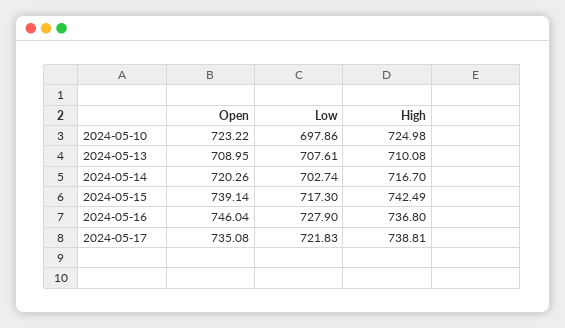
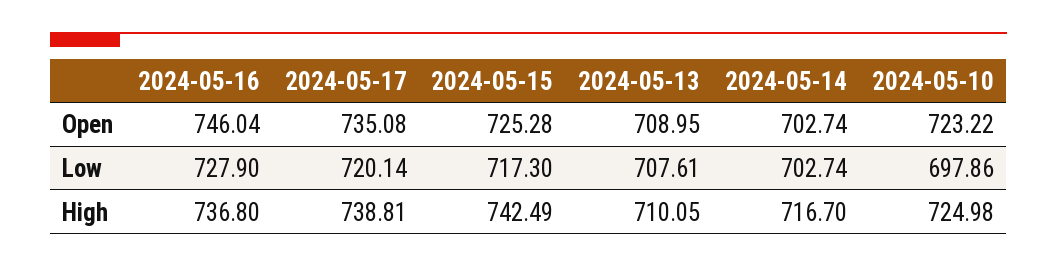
  {
    "Open": {
      "2024-05-10": 723.22,
      "2024-05-13": 708.95,
-     "2024-05-14": 720.26,
+     "2024-05-14": 702.74,
-     "2024-05-15": 739.14,
+     "2024-05-15": 725.28,
      "2024-05-16": 746.04,
      "2024-05-17": 735.08
    },
    "Low": {
      "2024-05-10": 697.86,
      "2024-05-13": 707.61,
      "2024-05-14": 702.74,
      "2024-05-15": 717.3,
      "2024-05-16": 727.9,
-     "2024-05-17": 721.83
+     "2024-05-17": 720.14
    },
    "High": {
      "2024-05-10": 724.98,
-     "2024-05-13": 710.08,
+     "2024-05-13": 710.05,
      "2024-05-14": 716.7,
      "2024-05-15": 742.49,
      "2024-05-16": 736.8,
      "2024-05-17": 738.81
    }
  }

